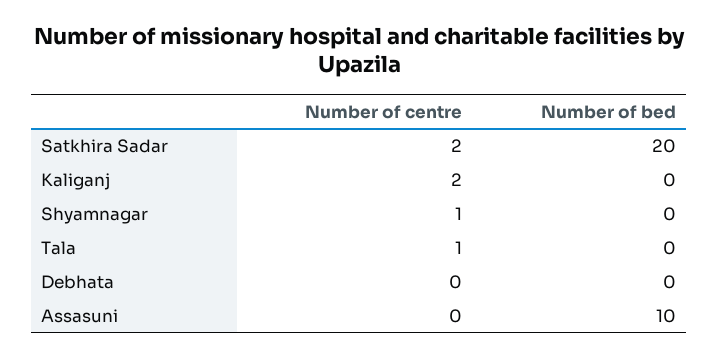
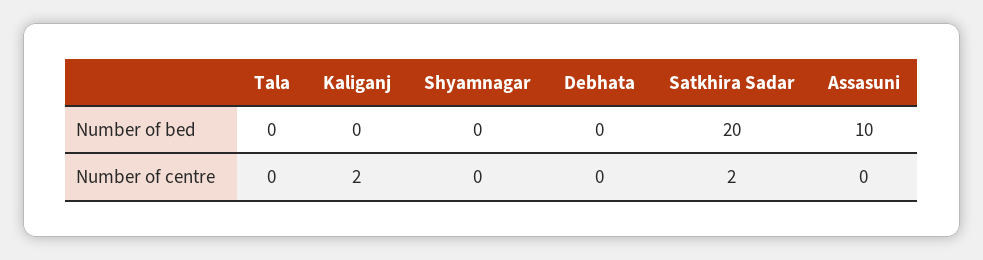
  {
    "Number of centre": {
      "Satkhira Sadar": 2,
      "Kaliganj": 2,
-     "Shyamnagar": 1,
+     "Shyamnagar": 0,
-     "Tala": 1,
+     "Tala": 0,
      "Debhata": 0,
      "Assasuni": 0
    },
    "Number of bed": {
      "Satkhira Sadar": 20,
      "Kaliganj": 0,
      "Shyamnagar": 0,
      "Tala": 0,
      "Debhata": 0,
      "Assasuni": 10
    }
  }

